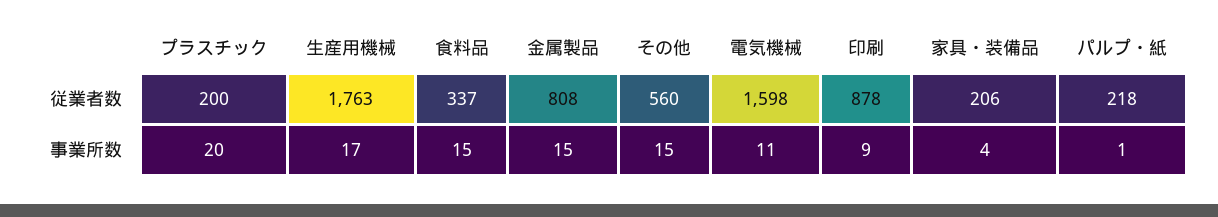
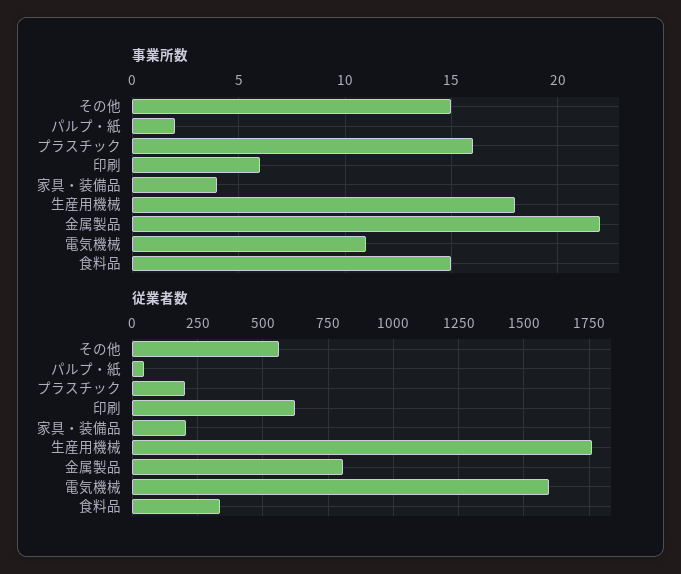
  {
    "従業者数": {
      "プラスチック": 200,
      "生産用機械": 1763,
      "食料品": 337,
      "金属製品": 808,
      "その他": 560,
      "電気機械": 1598,
-     "印刷": 878,
+     "印刷": 625,
      "家具・装備品": 206,
-     "パルプ・紙": 218
+     "パルプ・紙": 50
    },
    "事業所数": {
-     "プラスチック": 20,
+     "プラスチック": 16,
-     "生産用機械": 17,
+     "生産用機械": 18,
      "食料品": 15,
-     "金属製品": 15,
+     "金属製品": 22,
      "その他": 15,
      "電気機械": 11,
-     "印刷": 9,
+     "印刷": 6,
      "家具・装備品": 4,
-     "パルプ・紙": 1
+     "パルプ・紙": 2
    }
  }

